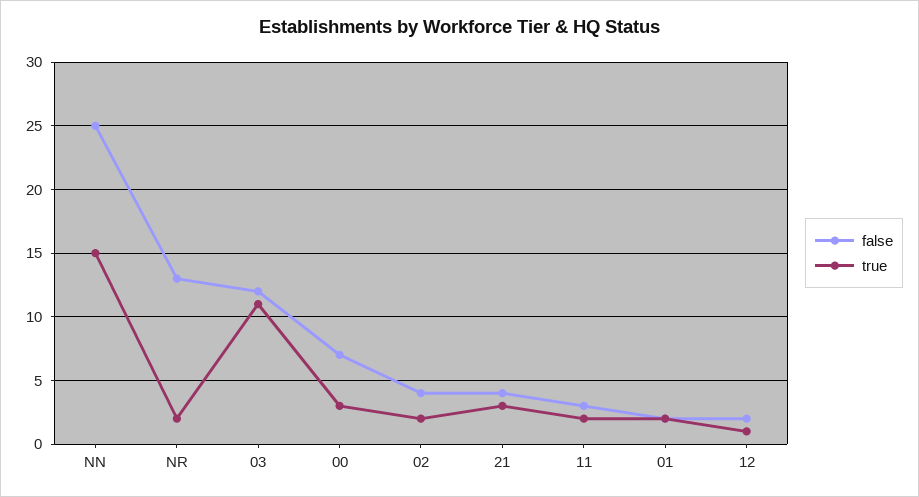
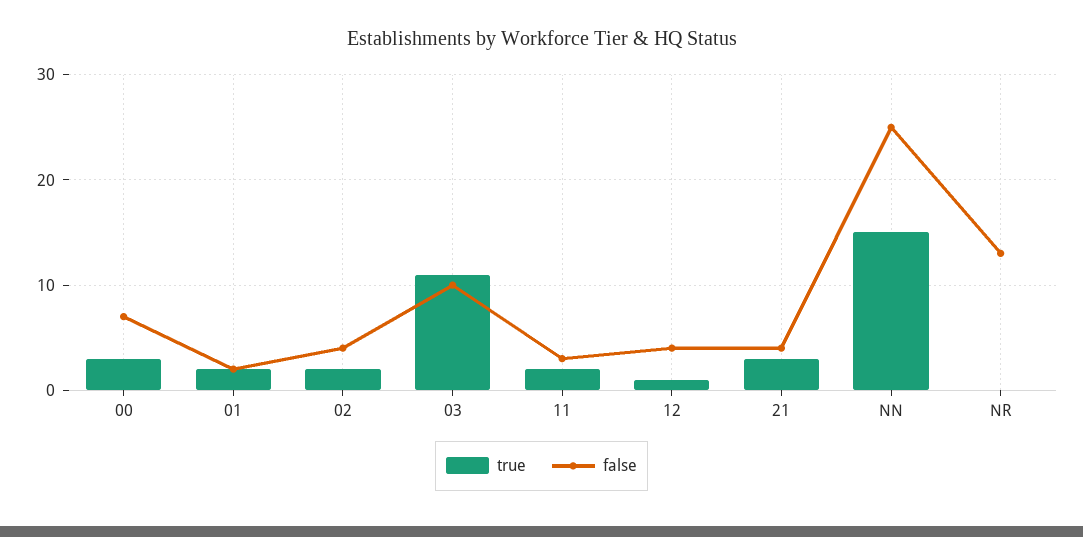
  {
    "false": {
      "NN": 25,
      "NR": 13,
-     "03": 12,
+     "03": 10,
      "00": 7,
      "02": 4,
      "21": 4,
      "11": 3,
      "01": 2,
-     "12": 2
+     "12": 4
    },
    "true": {
      "NN": 15,
-     "NR": 2,
+     "NR": 0,
      "03": 11,
      "00": 3,
      "02": 2,
      "21": 3,
      "11": 2,
      "01": 2,
      "12": 1
    }
  }

